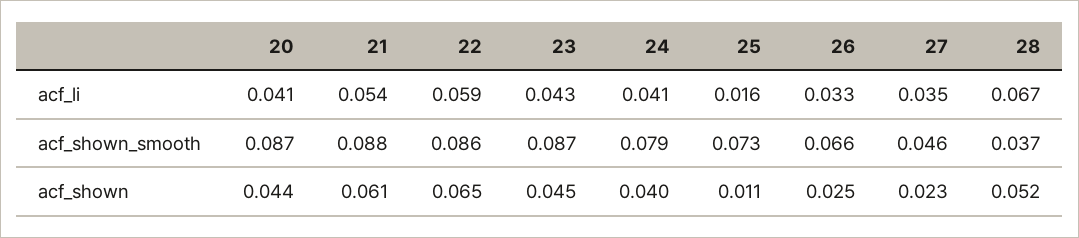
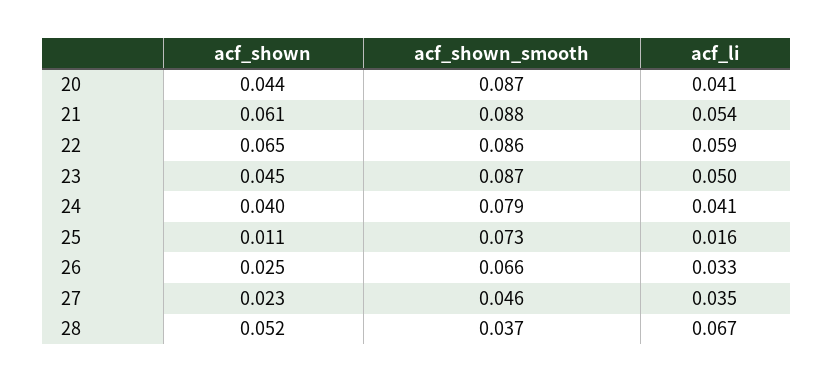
  {
    "20": {
      "acf_li": 0.041,
      "acf_shown_smooth": 0.087,
      "acf_shown": 0.044
    },
    "21": {
      "acf_li": 0.054,
      "acf_shown_smooth": 0.088,
      "acf_shown": 0.061
    },
    "22": {
      "acf_li": 0.059,
      "acf_shown_smooth": 0.086,
      "acf_shown": 0.065
    },
    "23": {
-     "acf_li": 0.043,
+     "acf_li": 0.05,
      "acf_shown_smooth": 0.087,
      "acf_shown": 0.045
    },
    "24": {
      "acf_li": 0.041,
      "acf_shown_smooth": 0.079,
      "acf_shown": 0.04
    },
    "25": {
      "acf_li": 0.016,
      "acf_shown_smooth": 0.073,
      "acf_shown": 0.011
    },
    "26": {
      "acf_li": 0.033,
      "acf_shown_smooth": 0.066,
      "acf_shown": 0.025
    },
    "27": {
      "acf_li": 0.035,
      "acf_shown_smooth": 0.046,
      "acf_shown": 0.023
    },
    "28": {
      "acf_li": 0.067,
      "acf_shown_smooth": 0.037,
      "acf_shown": 0.052
    }
  }

